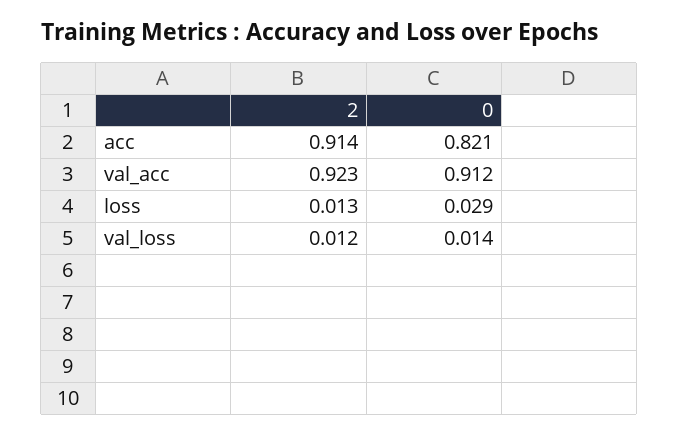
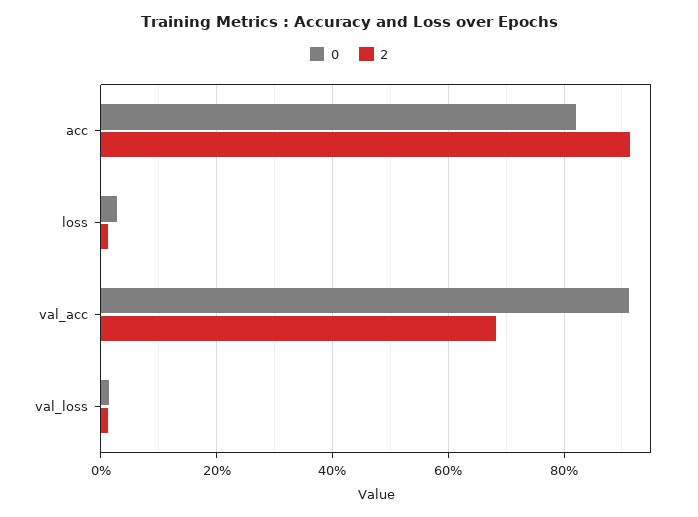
  {
    "2": {
      "acc": 0.914,
-     "val_acc": 0.923,
+     "val_acc": 0.68,
      "loss": 0.013,
      "val_loss": 0.012
    },
    "0": {
      "acc": 0.821,
      "val_acc": 0.912,
      "loss": 0.029,
      "val_loss": 0.014
    }
  }

